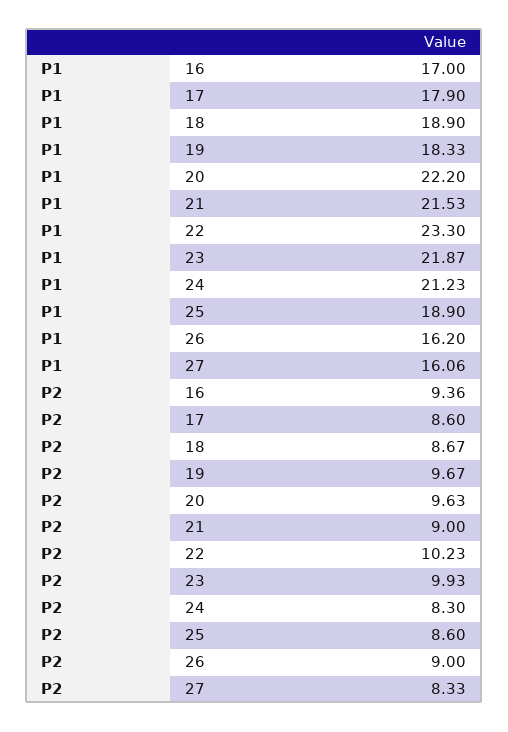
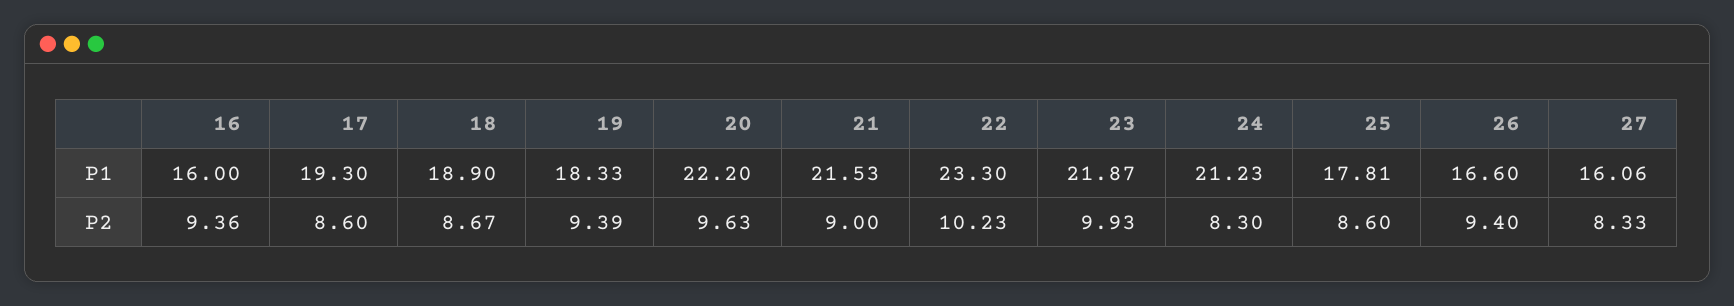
  {
    "P1": {
-     "16": 17,
+     "16": 16,
-     "17": 17.9,
+     "17": 19.3,
      "18": 18.9,
      "19": 18.33,
      "20": 22.2,
      "21": 21.53,
      "22": 23.3,
      "23": 21.87,
      "24": 21.23,
-     "25": 18.9,
+     "25": 17.81,
-     "26": 16.2,
+     "26": 16.6,
      "27": 16.06
    },
    "P2": {
      "16": 9.36,
      "17": 8.6,
      "18": 8.67,
-     "19": 9.67,
+     "19": 9.39,
      "20": 9.63,
      "21": 9,
      "22": 10.23,
      "23": 9.93,
      "24": 8.3,
      "25": 8.6,
-     "26": 9,
+     "26": 9.4,
      "27": 8.33
    }
  }

